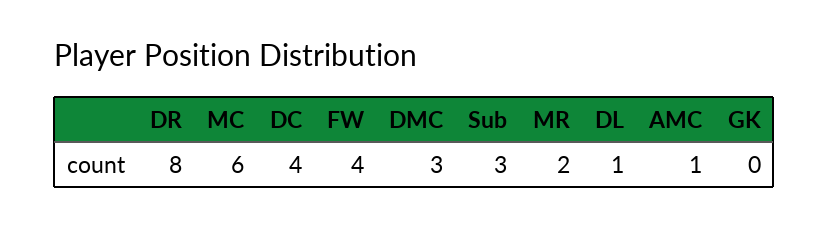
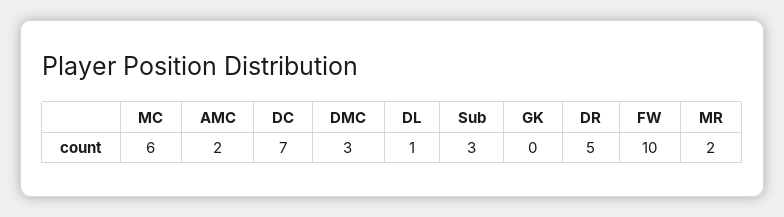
  {
-   "DR": 8,
+   "DR": 5,
    "MC": 6,
-   "DC": 4,
+   "DC": 7,
-   "FW": 4,
+   "FW": 10,
    "DMC": 3,
    "Sub": 3,
    "MR": 2,
    "DL": 1,
-   "AMC": 1,
+   "AMC": 2,
    "GK": 0
  }

